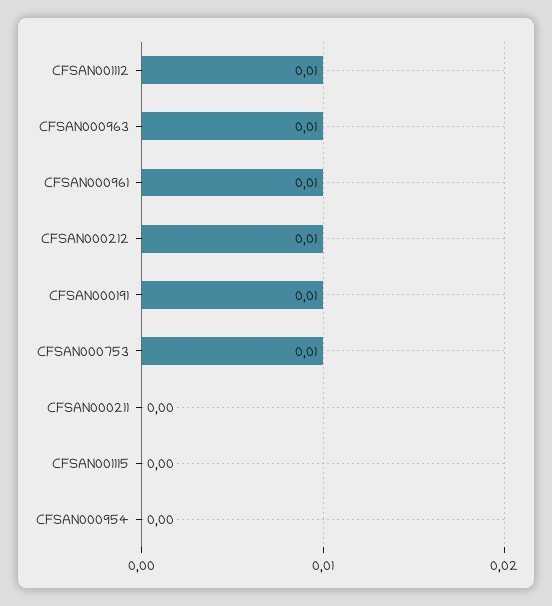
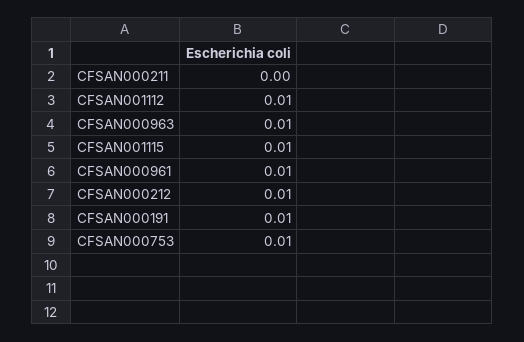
  {
    "CFSAN001112": 0.01,
    "CFSAN000963": 0.01,
    "CFSAN000961": 0.01,
    "CFSAN000212": 0.01,
    "CFSAN000191": 0.01,
    "CFSAN000753": 0.01,
    "CFSAN000211": 0,
-   "CFSAN001115": 0,
+   "CFSAN001115": 0.01
-   "CFSAN000954": 0
  }

